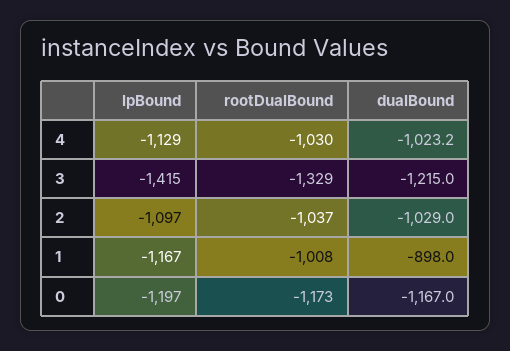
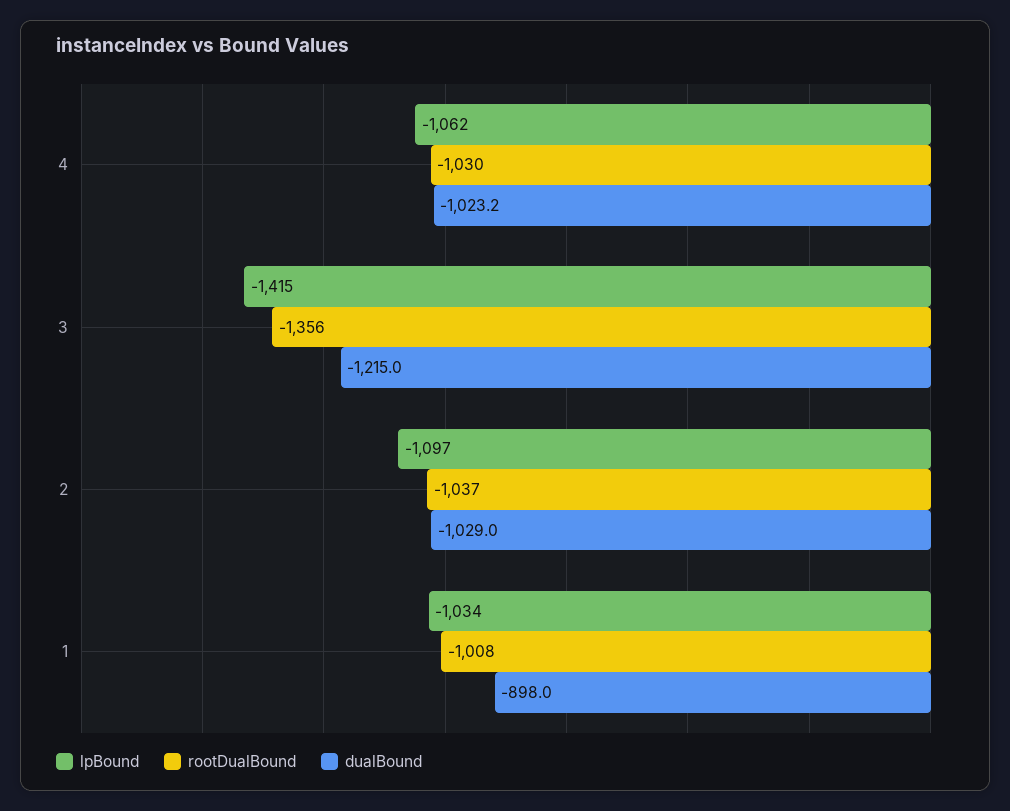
  {
    "lpBound": {
-     "4": -1129,
+     "4": -1062,
      "3": -1415,
      "2": -1097,
-     "1": -1167,
+     "1": -1034
-     "0": -1197
    },
    "rootDualBound": {
      "4": -1030,
-     "3": -1329,
+     "3": -1356,
      "2": -1037,
-     "1": -1008,
+     "1": -1008
-     "0": -1173
    },
    "dualBound": {
      "4": -1023.2,
      "3": -1215,
      "2": -1029,
-     "1": -898,
+     "1": -898
-     "0": -1167
    }
  }

